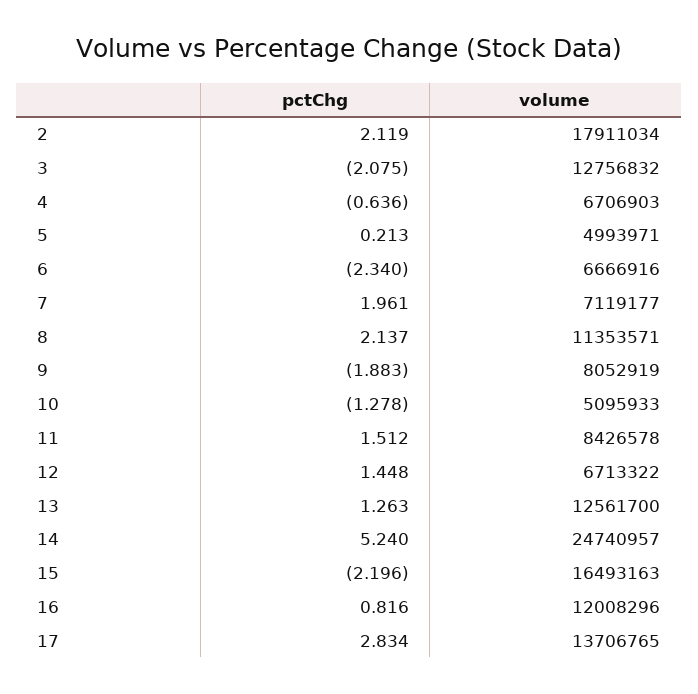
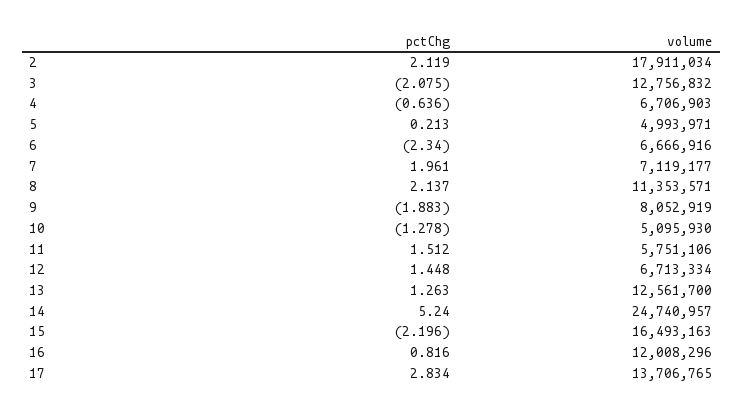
  {
    "pctChg": {
      "2": 2.119,
      "3": -2.075,
      "4": -0.636,
      "5": 0.213,
      "6": -2.34,
      "7": 1.961,
      "8": 2.137,
      "9": -1.883,
      "10": -1.278,
      "11": 1.512,
      "12": 1.448,
      "13": 1.263,
      "14": 5.24,
      "15": -2.196,
      "16": 0.816,
      "17": 2.834
    },
    "volume": {
      "2": 17911034,
      "3": 12756832,
      "4": 6706903,
      "5": 4993971,
      "6": 6666916,
      "7": 7119177,
      "8": 11353571,
      "9": 8052919,
-     "10": 5095933,
+     "10": 5095930,
-     "11": 8426578,
+     "11": 5751106,
-     "12": 6713322,
+     "12": 6713334,
      "13": 12561700,
      "14": 24740957,
      "15": 16493163,
      "16": 12008296,
      "17": 13706765
    }
  }

